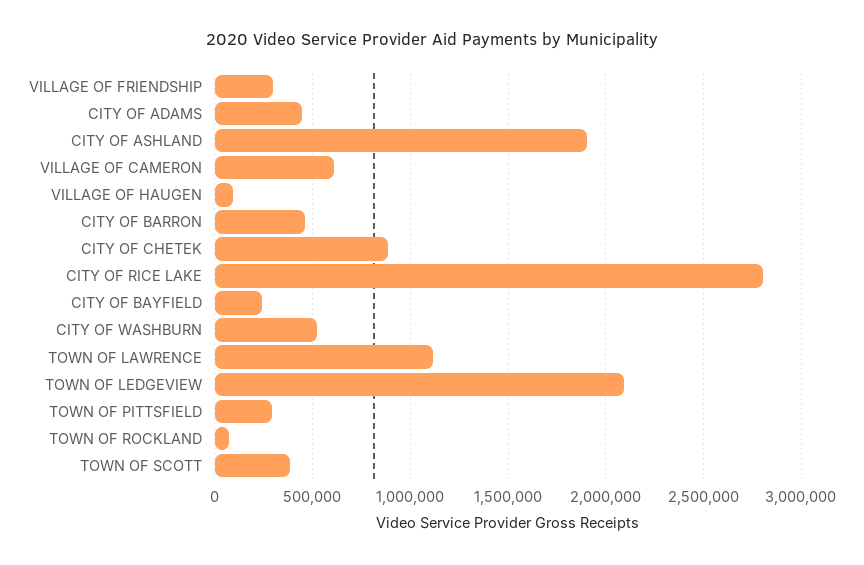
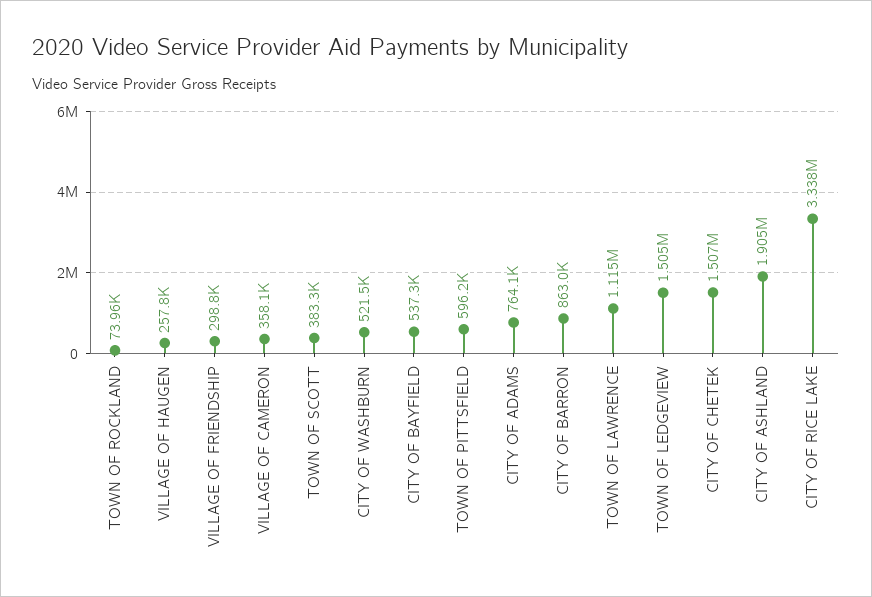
  {
    "VILLAGE OF FRIENDSHIP": 298800,
-   "CITY OF ADAMS": 450000,
+   "CITY OF ADAMS": 764100,
    "CITY OF ASHLAND": 1905000,
-   "VILLAGE OF CAMERON": 600000,
+   "VILLAGE OF CAMERON": 358100,
-   "VILLAGE OF HAUGEN": 100000,
+   "VILLAGE OF HAUGEN": 257800,
-   "CITY OF BARRON": 450000,
+   "CITY OF BARRON": 863000,
-   "CITY OF CHETEK": 900000,
+   "CITY OF CHETEK": 1507000,
-   "CITY OF RICE LAKE": 2800000,
+   "CITY OF RICE LAKE": 3338000,
-   "CITY OF BAYFIELD": 250000,
+   "CITY OF BAYFIELD": 537300,
    "CITY OF WASHBURN": 521500,
    "TOWN OF LAWRENCE": 1115000,
-   "TOWN OF LEDGEVIEW": 2100000,
+   "TOWN OF LEDGEVIEW": 1505000,
-   "TOWN OF PITTSFIELD": 300000,
+   "TOWN OF PITTSFIELD": 596200,
    "TOWN OF ROCKLAND": 73960,
    "TOWN OF SCOTT": 383300
  }

